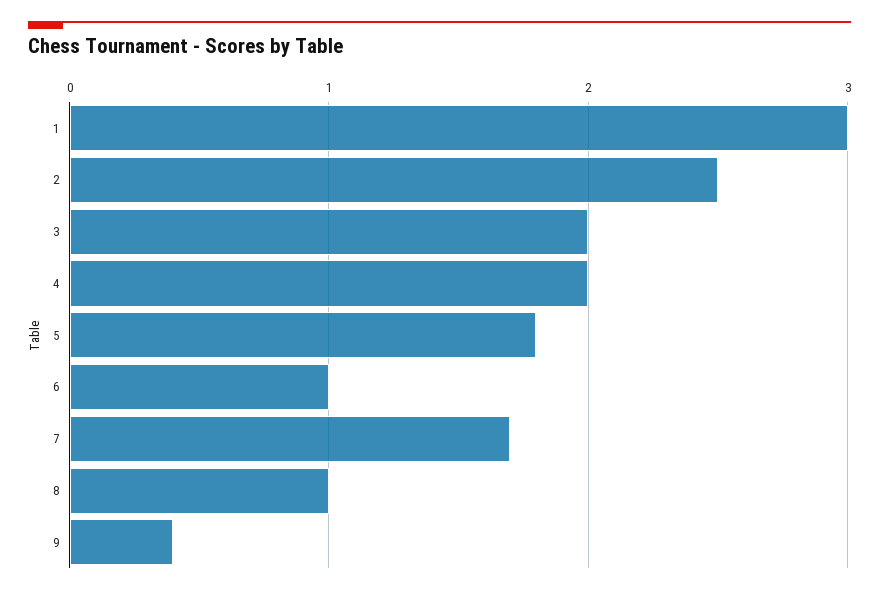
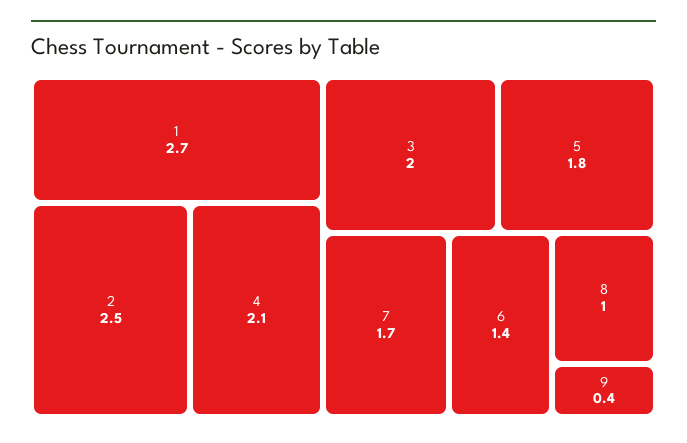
  {
-   "1": 3,
+   "1": 2.7,
    "2": 2.5,
    "3": 2,
-   "4": 2,
+   "4": 2.1,
    "5": 1.8,
-   "6": 1,
+   "6": 1.4,
    "7": 1.7,
    "8": 1,
    "9": 0.4
  }

